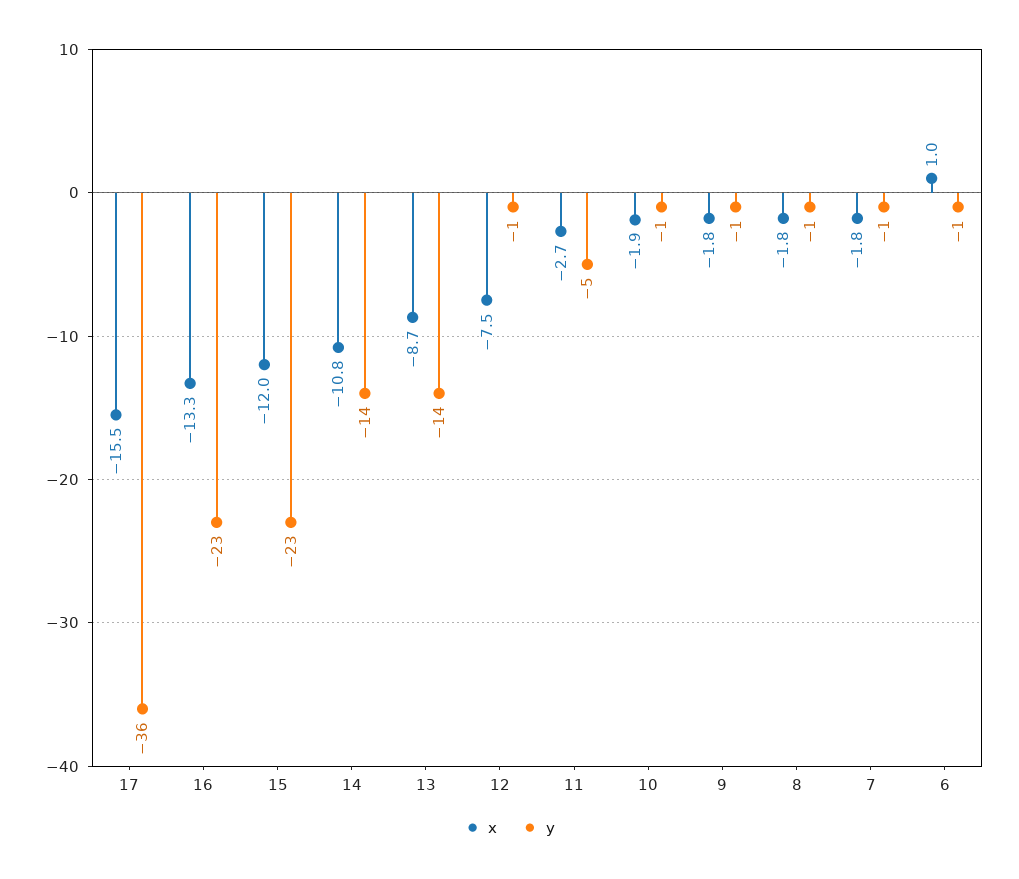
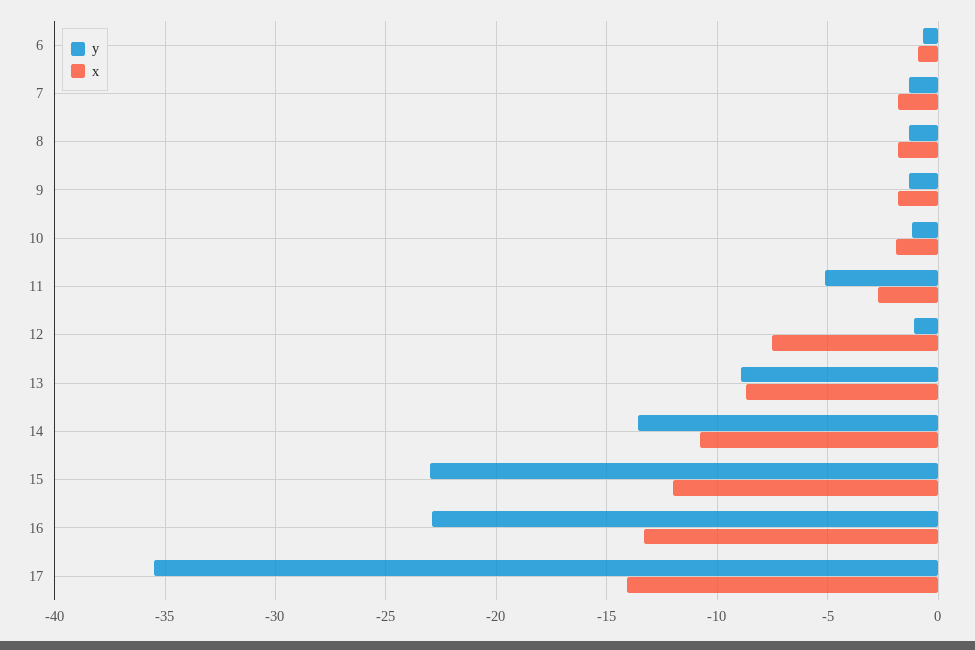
  {
    "x": {
-     "17": -15.5,
+     "17": -14,
      "16": -13.3,
      "15": -12,
      "14": -10.8,
      "13": -8.7,
      "12": -7.5,
      "11": -2.7,
      "10": -1.9,
      "9": -1.8,
      "8": -1.8,
      "7": -1.8,
-     "6": 1
+     "6": -1
    },
    "y": {
      "17": -36,
      "16": -23,
      "15": -23,
      "14": -14,
-     "13": -14,
+     "13": -9,
      "12": -1,
      "11": -5,
      "10": -1,
      "9": -1,
      "8": -1,
      "7": -1,
      "6": -1
    }
  }

